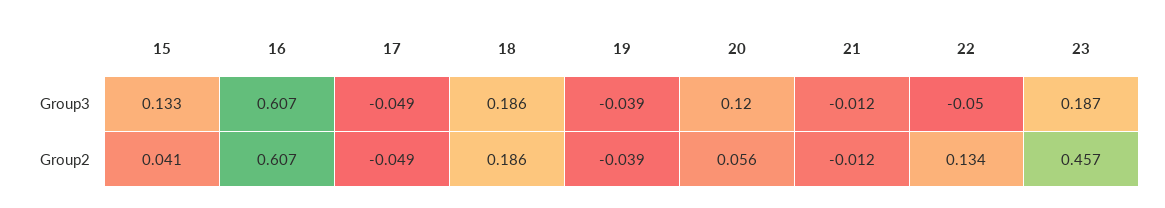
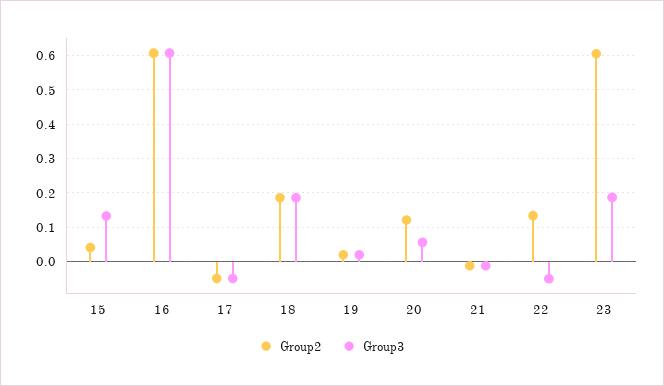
  {
    "Group3": {
      "15": 0.133,
      "16": 0.607,
      "17": -0.049,
      "18": 0.186,
-     "19": -0.039,
+     "19": 0.02,
-     "20": 0.12,
+     "20": 0.06,
      "21": -0.012,
      "22": -0.05,
      "23": 0.187
    },
    "Group2": {
      "15": 0.041,
      "16": 0.607,
      "17": -0.049,
      "18": 0.186,
-     "19": -0.039,
+     "19": 0.02,
-     "20": 0.056,
+     "20": 0.12,
      "21": -0.012,
      "22": 0.134,
-     "23": 0.457
+     "23": 0.6
    }
  }

